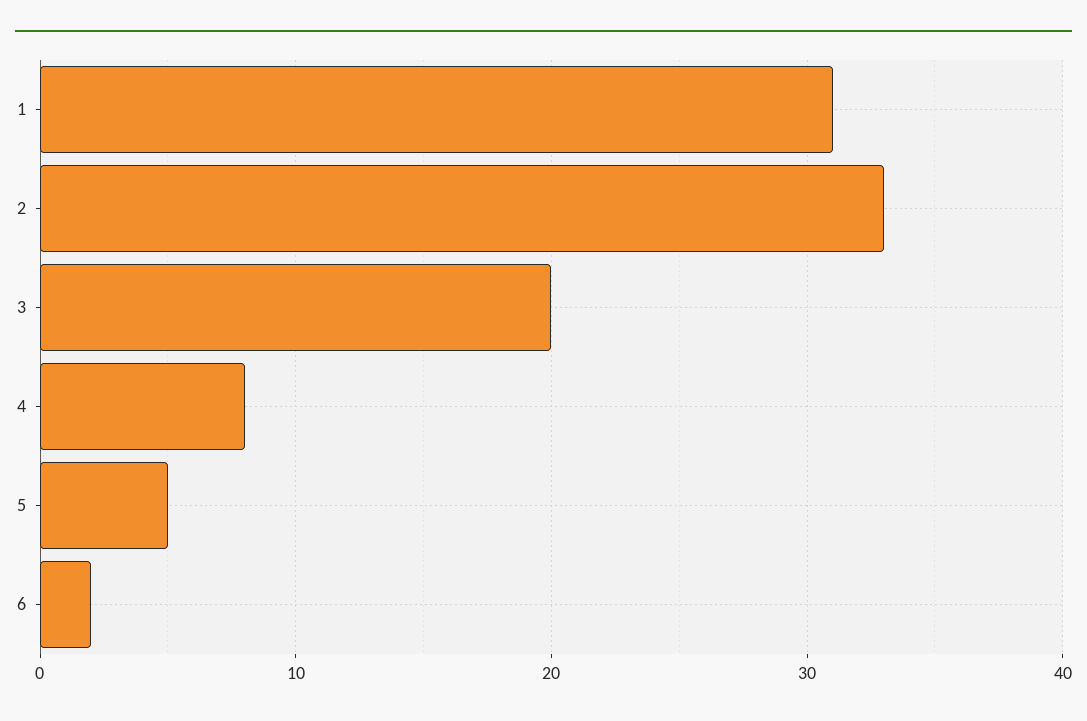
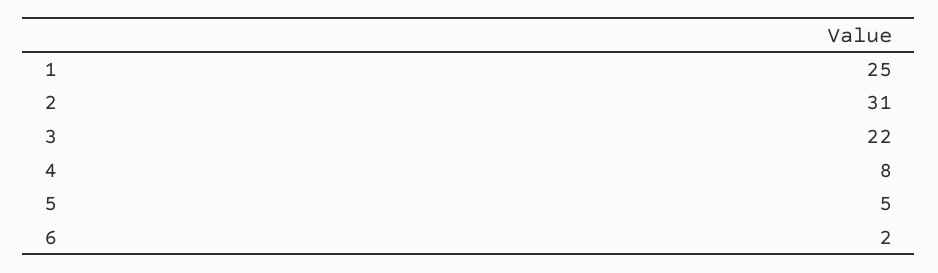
  {
-   "1": 31,
+   "1": 25,
-   "2": 33,
+   "2": 31,
-   "3": 20,
+   "3": 22,
    "4": 8,
    "5": 5,
    "6": 2
  }

